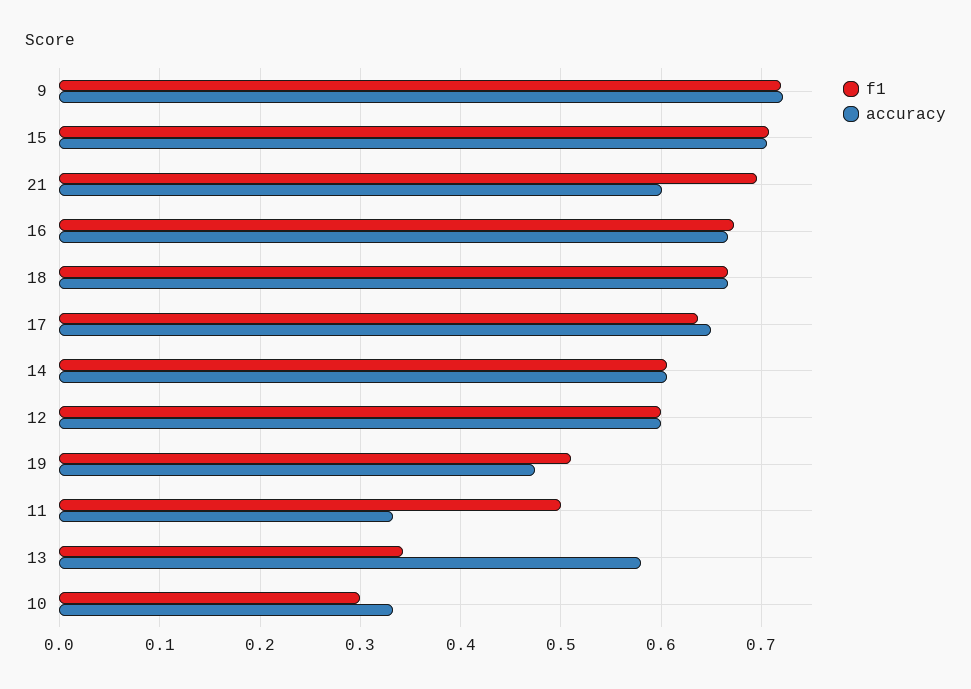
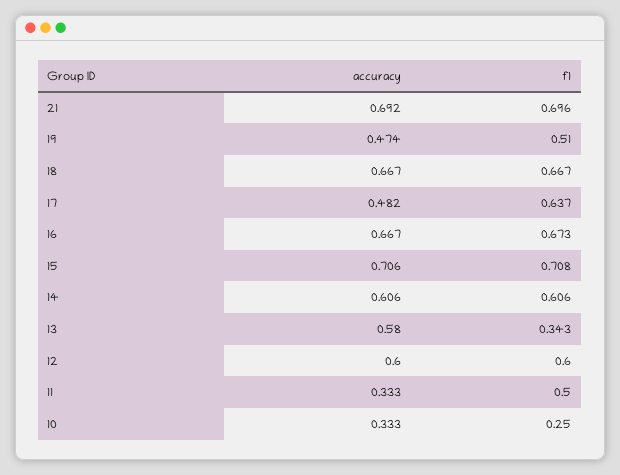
  {
    "f1": {
-     "9": 0.72,
      "15": 0.708,
      "21": 0.696,
      "16": 0.673,
      "18": 0.667,
      "17": 0.637,
      "14": 0.606,
      "12": 0.6,
      "19": 0.51,
      "11": 0.5,
      "13": 0.343,
-     "10": 0.3
+     "10": 0.25
    },
    "accuracy": {
-     "9": 0.72,
      "15": 0.706,
-     "21": 0.6,
+     "21": 0.692,
      "16": 0.667,
      "18": 0.667,
-     "17": 0.65,
+     "17": 0.482,
      "14": 0.606,
      "12": 0.6,
      "19": 0.474,
      "11": 0.333,
      "13": 0.58,
      "10": 0.333
    }
  }

